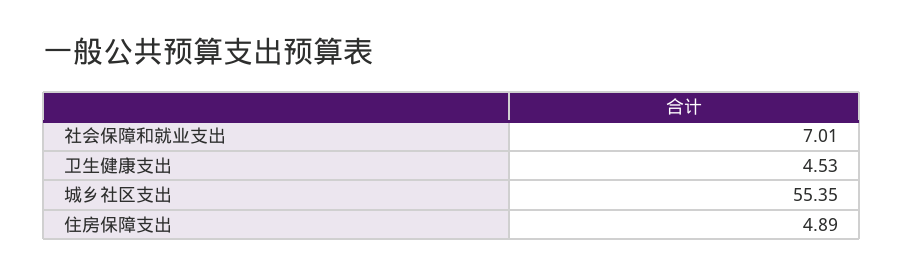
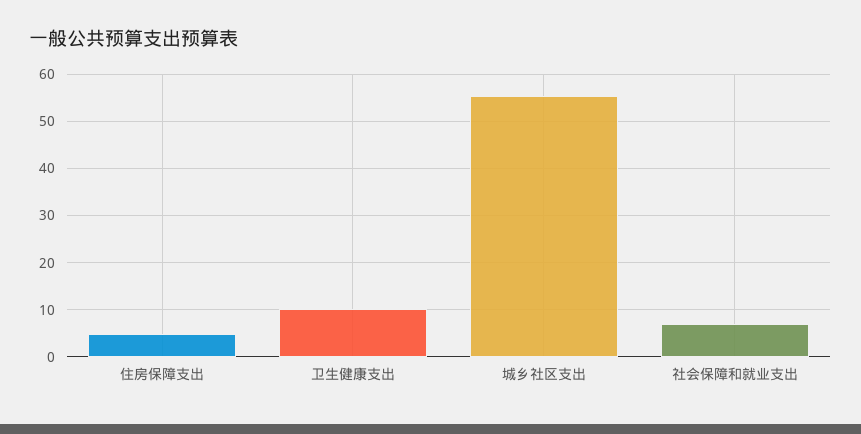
  {
    "社会保障和就业支出": 7.01,
-   "卫生健康支出": 4.53,
+   "卫生健康支出": 10,
    "城乡社区支出": 55.35,
    "住房保障支出": 4.89
  }

